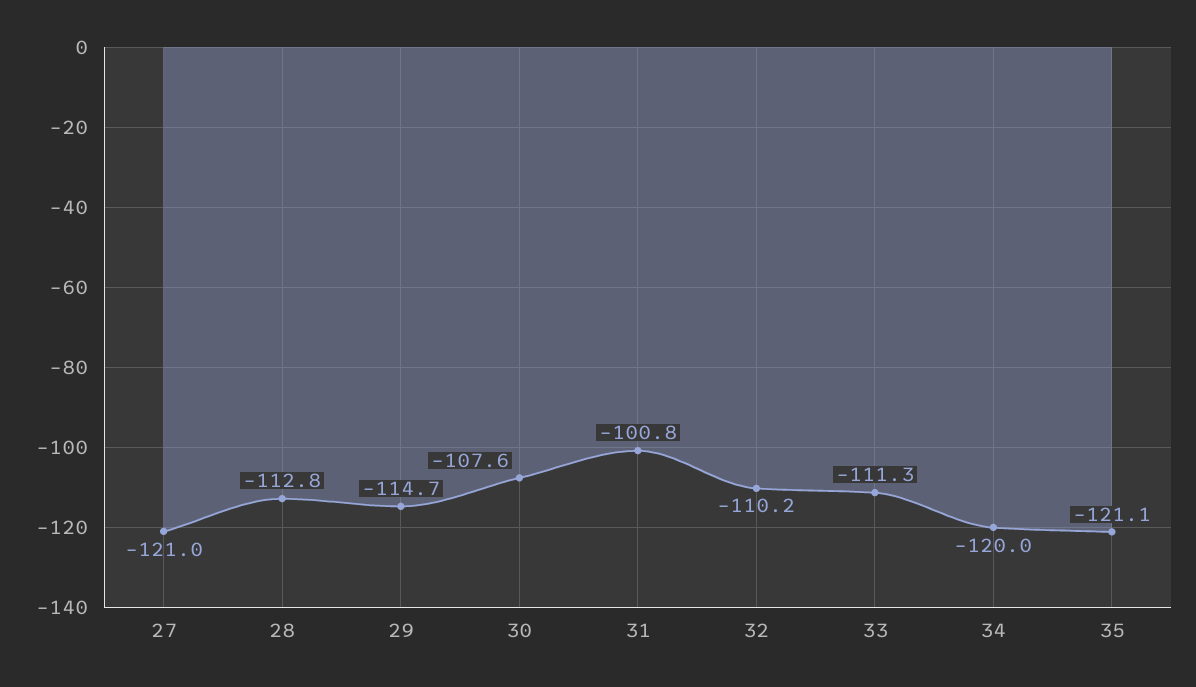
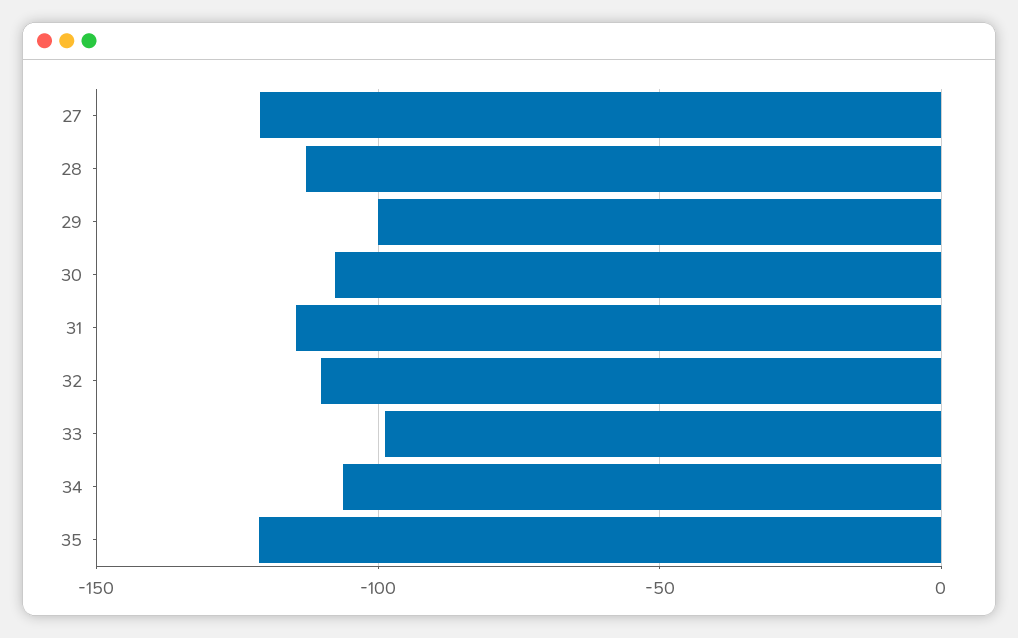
  {
    "27": -121,
    "28": -112.8,
-   "29": -114.7,
+   "29": -100,
    "30": -107.6,
-   "31": -100.8,
+   "31": -115,
    "32": -110.2,
-   "33": -111.3,
+   "33": -100,
-   "34": -120,
+   "34": -105,
    "35": -121.1
  }

